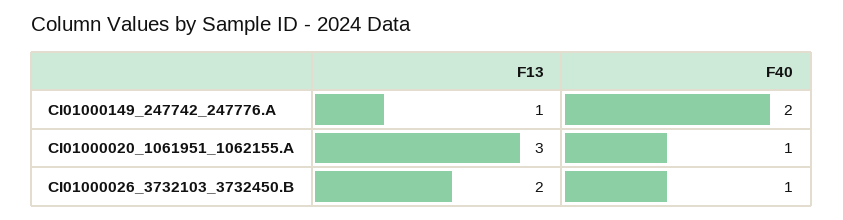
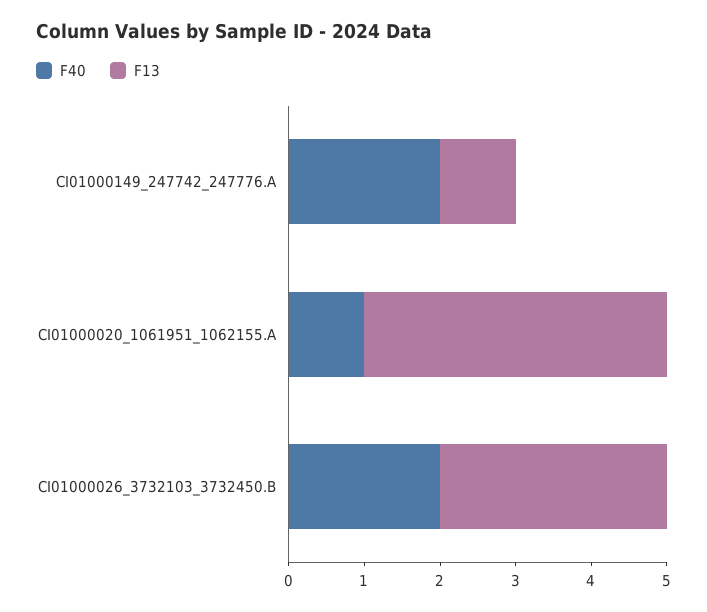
  {
    "F13": {
      "CI01000149_247742_247776.A": 1,
-     "CI01000020_1061951_1062155.A": 3,
+     "CI01000020_1061951_1062155.A": 4,
-     "CI01000026_3732103_3732450.B": 2
+     "CI01000026_3732103_3732450.B": 3
    },
    "F40": {
      "CI01000149_247742_247776.A": 2,
      "CI01000020_1061951_1062155.A": 1,
-     "CI01000026_3732103_3732450.B": 1
+     "CI01000026_3732103_3732450.B": 2
    }
  }

